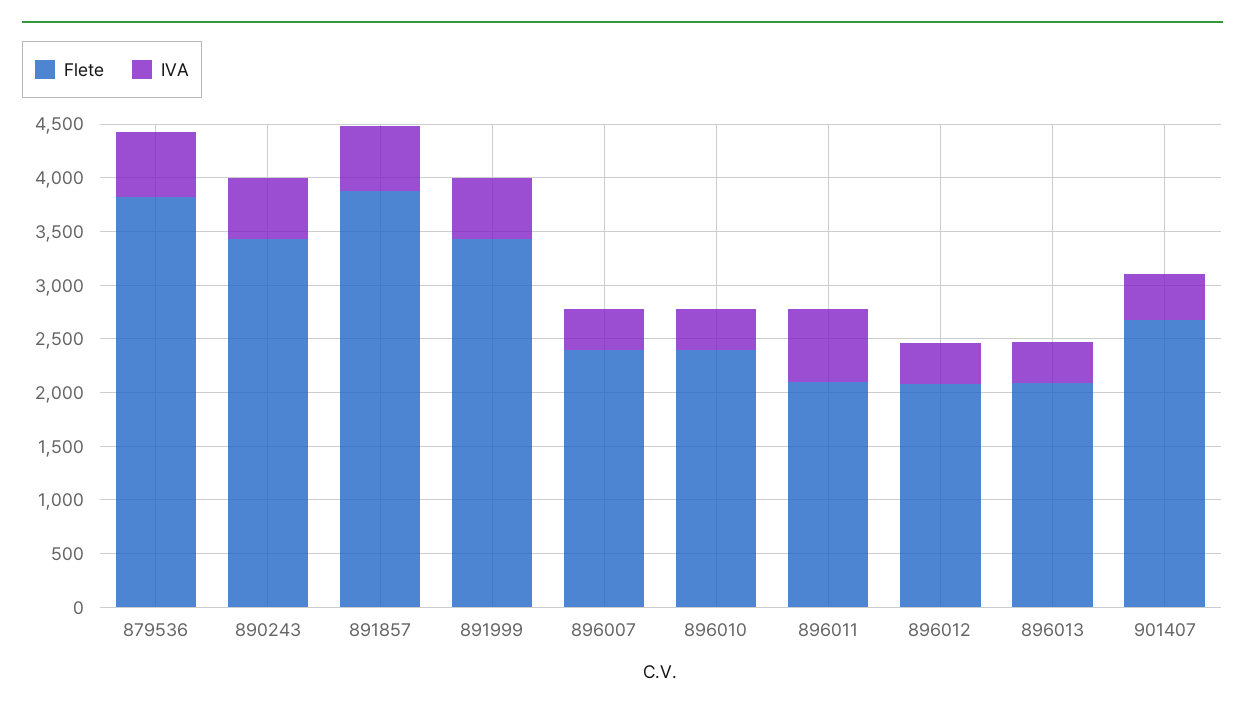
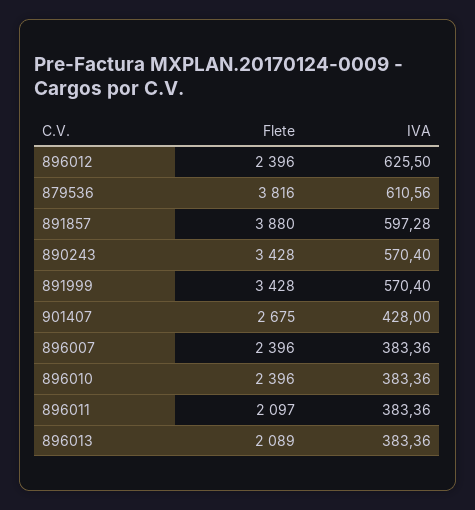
  {
    "Flete": {
      "879536": 3816,
      "890243": 3428,
      "891857": 3880,
      "891999": 3428,
      "896007": 2396,
      "896010": 2396,
      "896011": 2097,
-     "896012": 2100,
+     "896012": 2396,
      "896013": 2089,
      "901407": 2675
    },
    "IVA": {
      "879536": 610.56,
      "890243": 570.4,
      "891857": 597.28,
      "891999": 570.4,
      "896007": 383.36,
      "896010": 383.36,
-     "896011": 700,
+     "896011": 383.36,
-     "896012": 400,
+     "896012": 625.5,
      "896013": 383.36,
      "901407": 428
    }
  }

